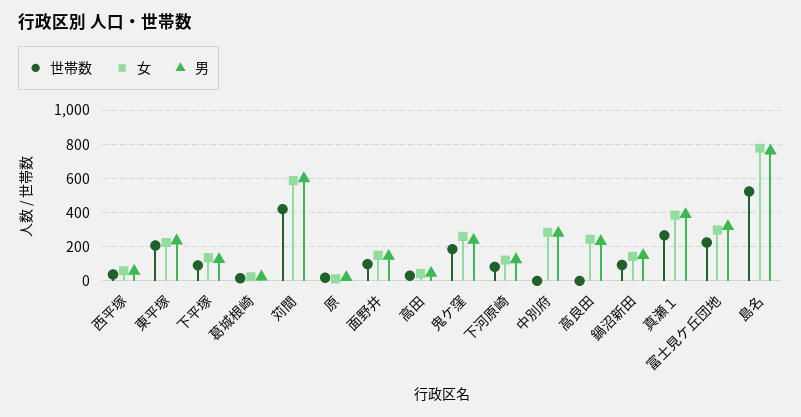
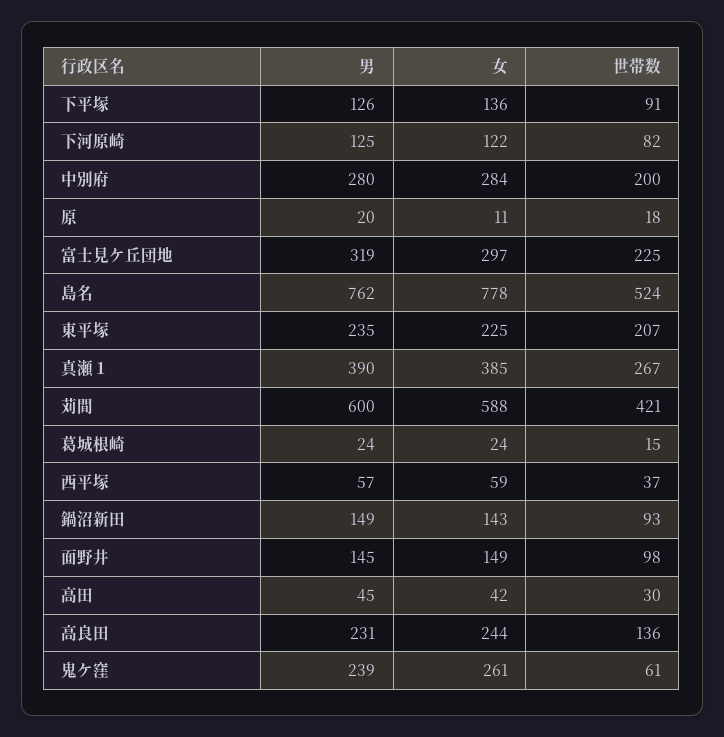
  {
    "世帯数": {
      "西平塚": 37,
      "東平塚": 207,
      "下平塚": 91,
      "葛城根崎": 15,
      "苅間": 421,
      "原": 18,
      "面野井": 98,
      "高田": 30,
-     "鬼ケ窪": 200,
+     "鬼ケ窪": 61,
      "下河原崎": 82,
-     "中別府": 0,
+     "中別府": 200,
-     "高良田": 0,
+     "高良田": 136,
      "鍋沼新田": 93,
      "真瀬１": 267,
      "富士見ケ丘団地": 225,
      "島名": 524
    },
    "女": {
      "西平塚": 59,
      "東平塚": 225,
      "下平塚": 136,
      "葛城根崎": 24,
      "苅間": 588,
      "原": 11,
      "面野井": 149,
      "高田": 42,
      "鬼ケ窪": 261,
      "下河原崎": 122,
      "中別府": 284,
      "高良田": 244,
      "鍋沼新田": 143,
      "真瀬１": 385,
      "富士見ケ丘団地": 297,
      "島名": 778
    },
    "男": {
      "西平塚": 57,
      "東平塚": 235,
      "下平塚": 126,
      "葛城根崎": 24,
      "苅間": 600,
      "原": 20,
      "面野井": 145,
      "高田": 45,
      "鬼ケ窪": 239,
      "下河原崎": 125,
      "中別府": 280,
      "高良田": 231,
      "鍋沼新田": 149,
      "真瀬１": 390,
      "富士見ケ丘団地": 319,
      "島名": 762
    }
  }

